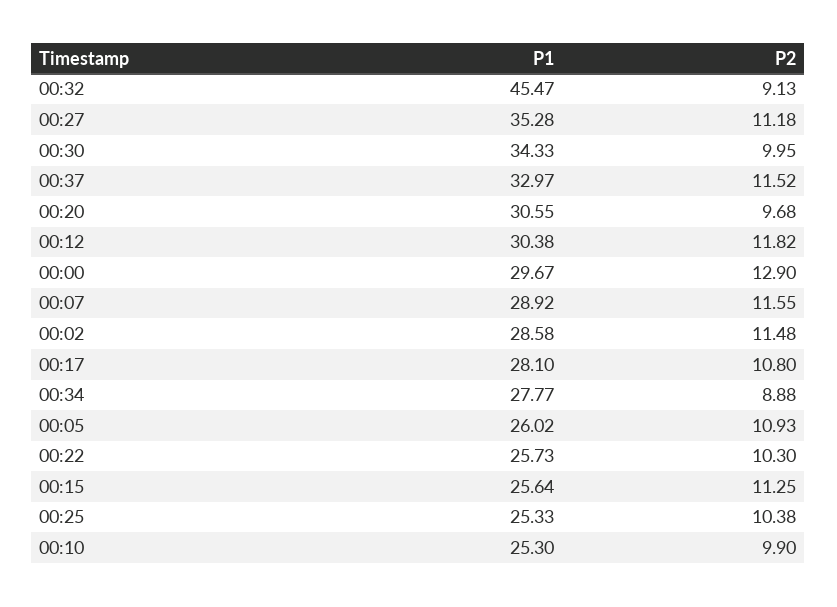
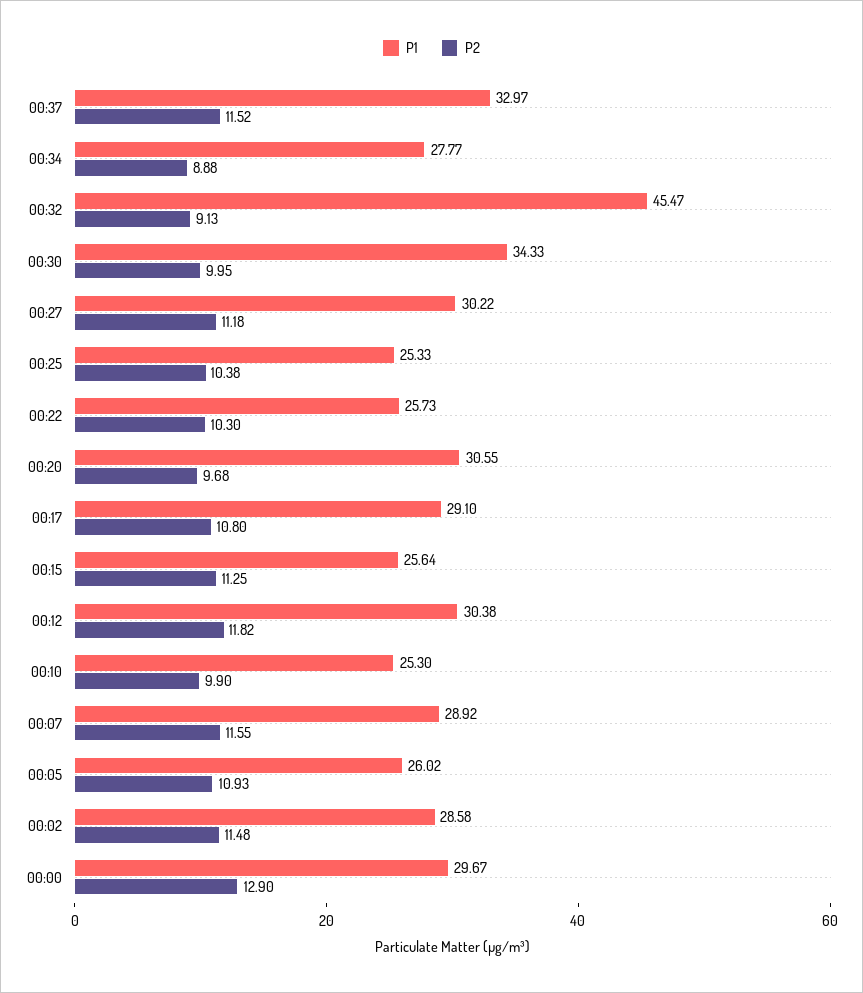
  {
    "P1": {
      "00:32": 45.47,
-     "00:27": 35.28,
+     "00:27": 30.22,
      "00:30": 34.33,
      "00:37": 32.97,
      "00:20": 30.55,
      "00:12": 30.38,
      "00:00": 29.67,
      "00:07": 28.92,
      "00:02": 28.58,
-     "00:17": 28.1,
+     "00:17": 29.1,
      "00:34": 27.77,
      "00:05": 26.02,
      "00:22": 25.73,
      "00:15": 25.64,
      "00:25": 25.33,
      "00:10": 25.3
    },
    "P2": {
      "00:32": 9.13,
      "00:27": 11.18,
      "00:30": 9.95,
      "00:37": 11.52,
      "00:20": 9.68,
      "00:12": 11.82,
      "00:00": 12.9,
      "00:07": 11.55,
      "00:02": 11.48,
      "00:17": 10.8,
      "00:34": 8.88,
      "00:05": 10.93,
      "00:22": 10.3,
      "00:15": 11.25,
      "00:25": 10.38,
      "00:10": 9.9
    }
  }

